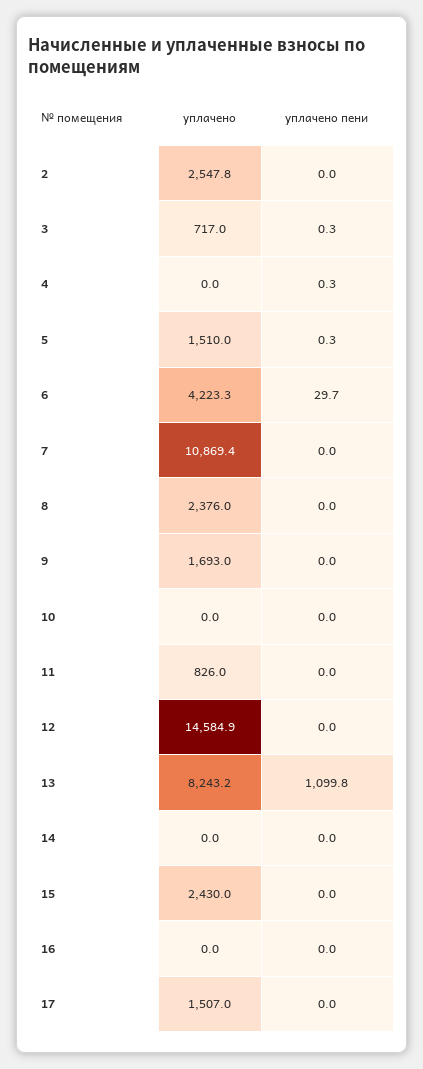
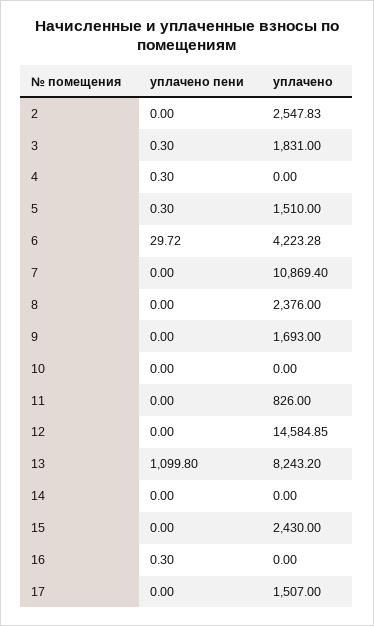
  {
    "уплачено": {
      "2": 2547.83,
-     "3": 717,
+     "3": 1831,
      "4": 0,
      "5": 1510,
      "6": 4223.28,
      "7": 10869.4,
      "8": 2376,
      "9": 1693,
      "10": 0,
      "11": 826,
      "12": 14584.85,
      "13": 8243.2,
      "14": 0,
      "15": 2430,
      "16": 0,
      "17": 1507
    },
    "уплачено пени": {
      "2": 0,
      "3": 0.3,
      "4": 0.3,
      "5": 0.3,
      "6": 29.72,
      "7": 0,
      "8": 0,
      "9": 0,
      "10": 0,
      "11": 0,
      "12": 0,
      "13": 1099.8,
      "14": 0,
      "15": 0,
-     "16": 0,
+     "16": 0.3,
      "17": 0
    }
  }

